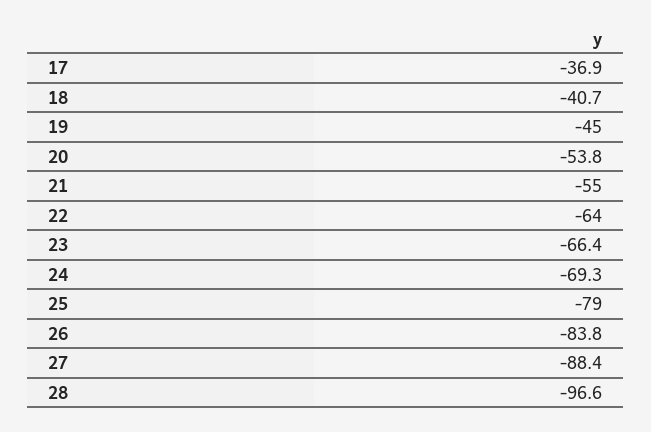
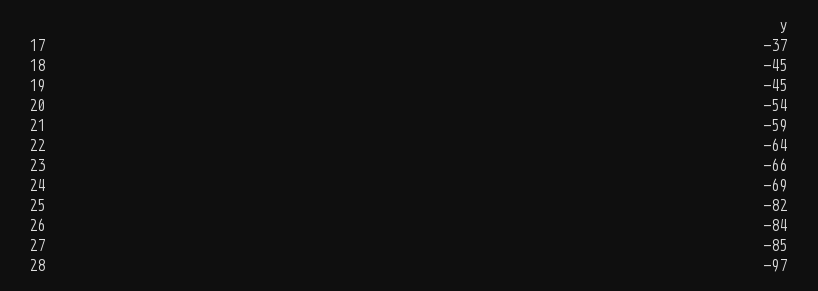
  {
    "17": -36.9,
-   "18": -40.7,
+   "18": -45,
    "19": -45,
    "20": -53.8,
-   "21": -55,
+   "21": -59,
    "22": -64,
    "23": -66.4,
    "24": -69.3,
-   "25": -79,
+   "25": -82,
    "26": -83.8,
-   "27": -88.4,
+   "27": -85,
    "28": -96.6
  }

